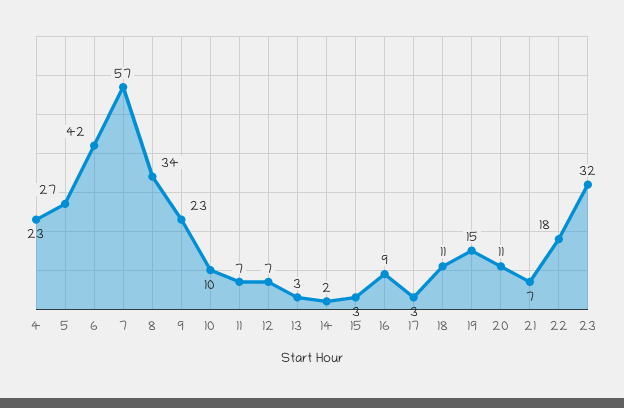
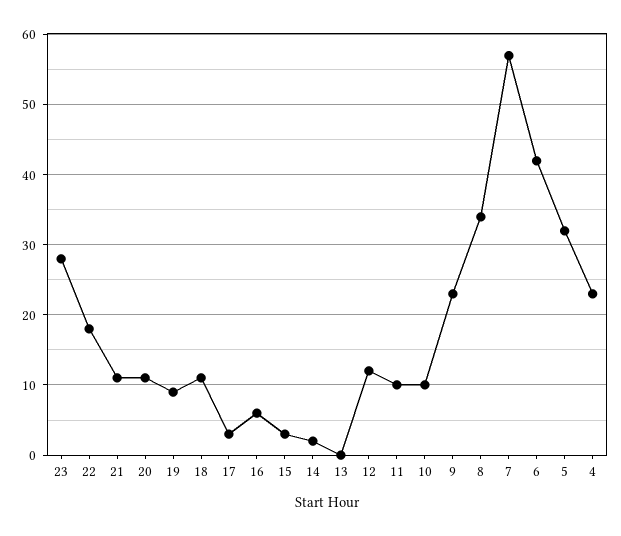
  {
    "4": 23,
-   "5": 27,
+   "5": 32,
    "6": 42,
    "7": 57,
    "8": 34,
    "9": 23,
    "10": 10,
-   "11": 7,
+   "11": 10,
-   "12": 7,
+   "12": 12,
-   "13": 3,
+   "13": 0,
    "14": 2,
    "15": 3,
-   "16": 9,
+   "16": 6,
    "17": 3,
    "18": 11,
-   "19": 15,
+   "19": 9,
    "20": 11,
-   "21": 7,
+   "21": 11,
    "22": 18,
-   "23": 32
+   "23": 28
  }

